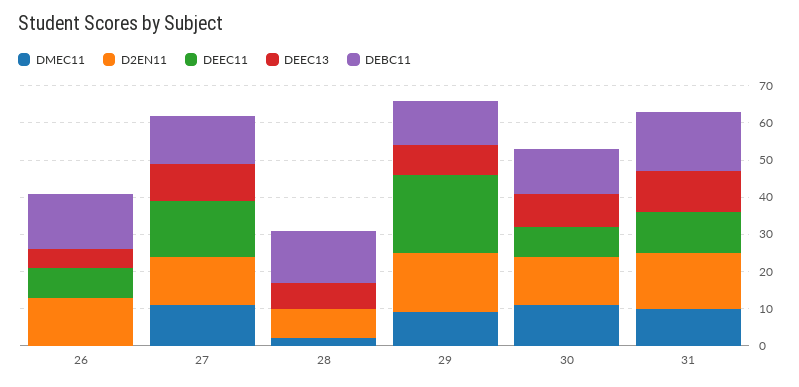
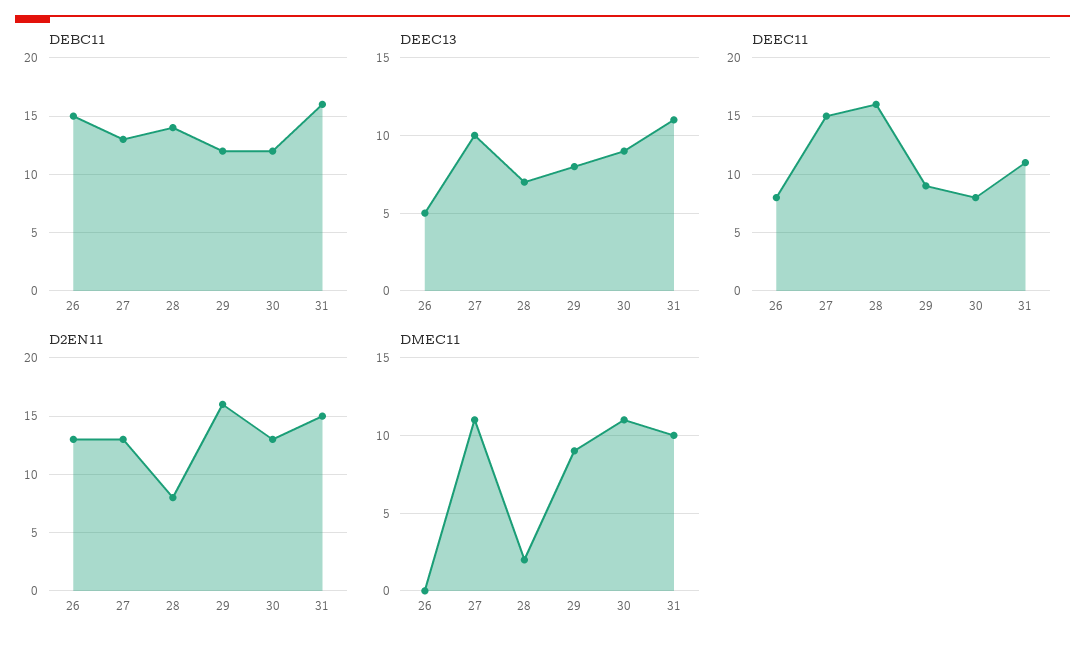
  {
    "DMEC11": {
      "26": 0,
      "27": 11,
      "28": 2,
      "29": 9,
      "30": 11,
      "31": 10
    },
    "D2EN11": {
      "26": 13,
      "27": 13,
      "28": 8,
      "29": 16,
      "30": 13,
      "31": 15
    },
    "DEEC11": {
      "26": 8,
      "27": 15,
-     "28": 0,
+     "28": 16,
-     "29": 20,
+     "29": 9,
      "30": 8,
      "31": 11
    },
    "DEEC13": {
      "26": 5,
      "27": 10,
      "28": 7,
      "29": 8,
      "30": 9,
      "31": 11
    },
    "DEBC11": {
      "26": 15,
      "27": 13,
      "28": 14,
      "29": 12,
      "30": 12,
      "31": 16
    }
  }

